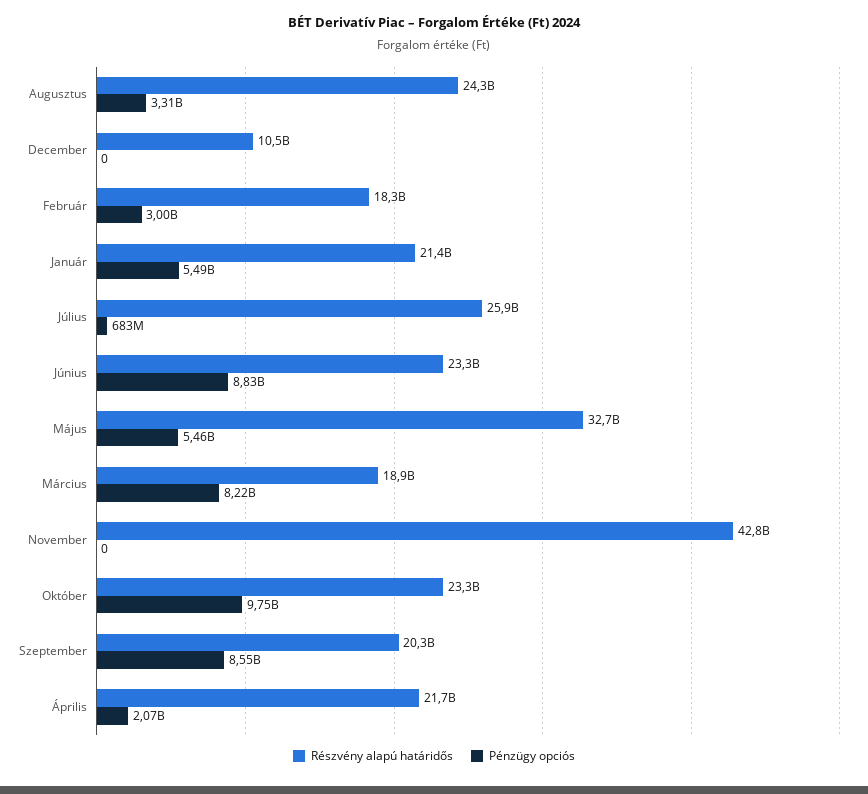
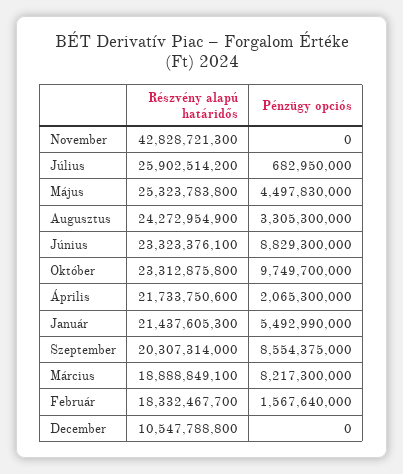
  {
    "Részvény alapú határidős": {
      "Augusztus": 24272954900,
      "December": 10547788800,
      "Február": 18332467700,
      "Január": 21437605300,
      "Július": 25902514200,
      "Június": 23323376100,
-     "Május": 32700000000,
+     "Május": 25323783800,
      "Március": 18888849100,
      "November": 42828721300,
      "Október": 23312875800,
      "Szeptember": 20307314000,
      "Április": 21733750600
    },
    "Pénzügy opciós": {
      "Augusztus": 3305300000,
      "December": 0,
-     "Február": 3000000000,
+     "Február": 1567640000,
      "Január": 5492990000,
      "Július": 682950000,
      "Június": 8829300000,
-     "Május": 5460000000,
+     "Május": 4497830000,
      "Március": 8217300000,
      "November": 0,
      "Október": 9749700000,
      "Szeptember": 8554375000,
      "Április": 2065300000
    }
  }

